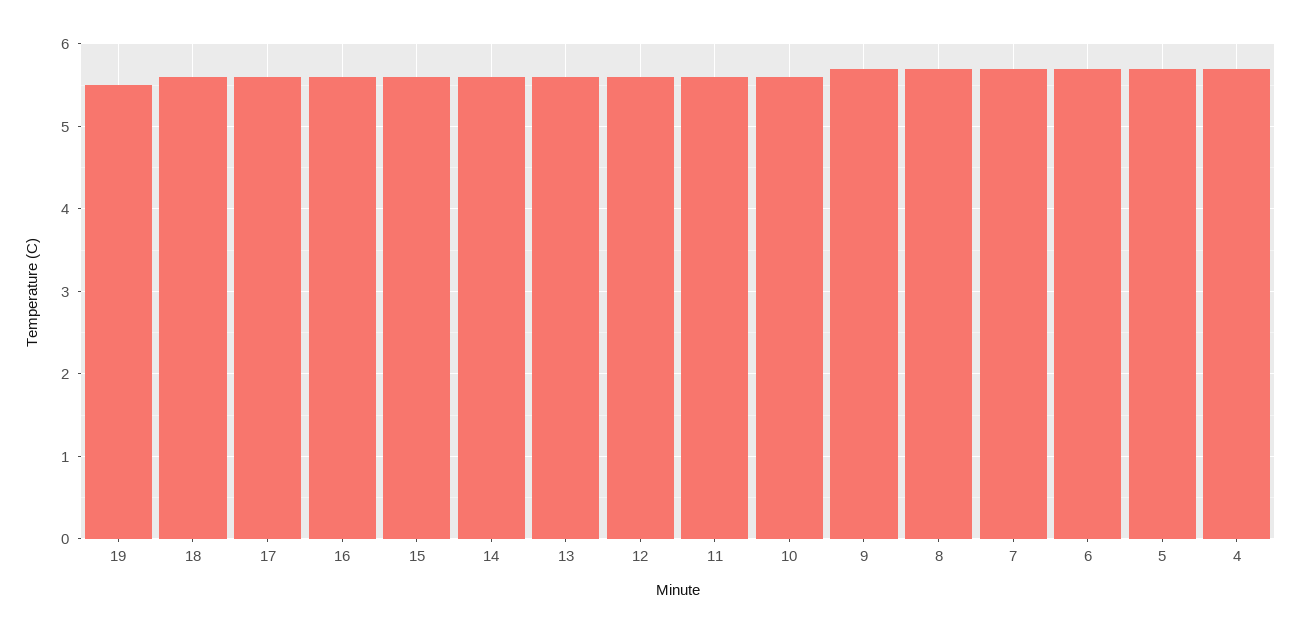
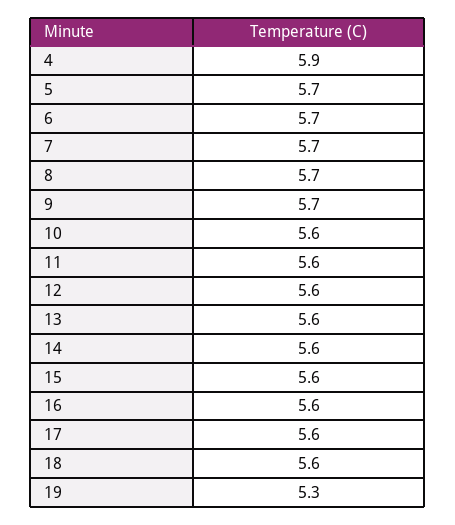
  {
-   "19": 5.5,
+   "19": 5.3,
    "18": 5.6,
    "17": 5.6,
    "16": 5.6,
    "15": 5.6,
    "14": 5.6,
    "13": 5.6,
    "12": 5.6,
    "11": 5.6,
    "10": 5.6,
    "9": 5.7,
    "8": 5.7,
    "7": 5.7,
    "6": 5.7,
    "5": 5.7,
-   "4": 5.7
+   "4": 5.9
  }

